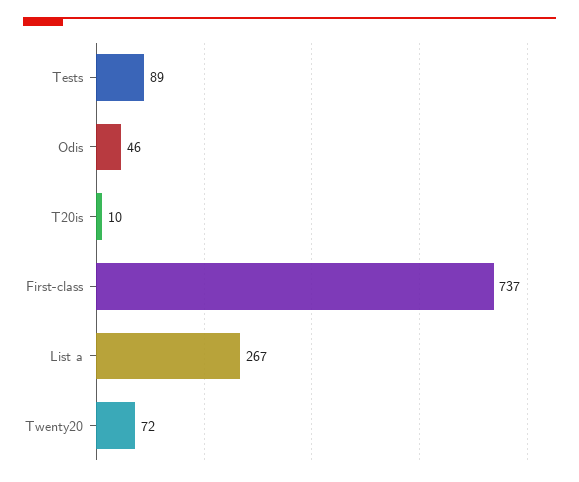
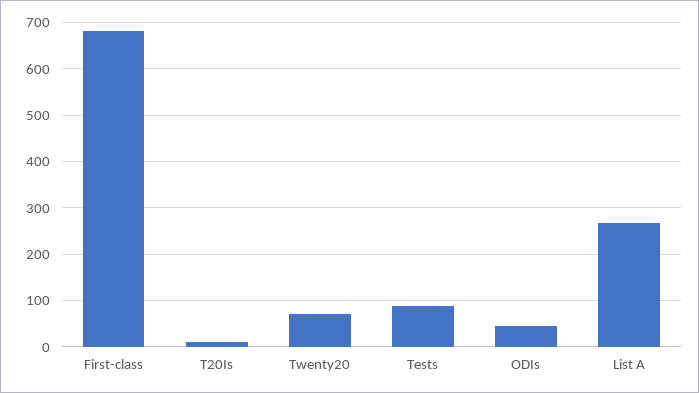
  {
    "Tests": 89,
    "Odis": 46,
    "T20is": 10,
-   "First-class": 737,
+   "First-class": 680,
    "List a": 267,
    "Twenty20": 72
  }

